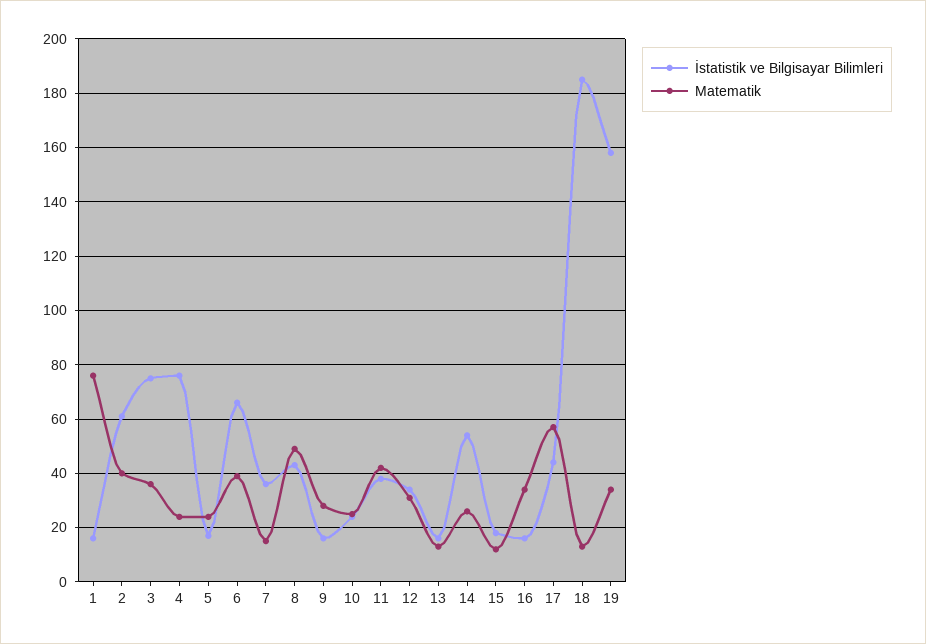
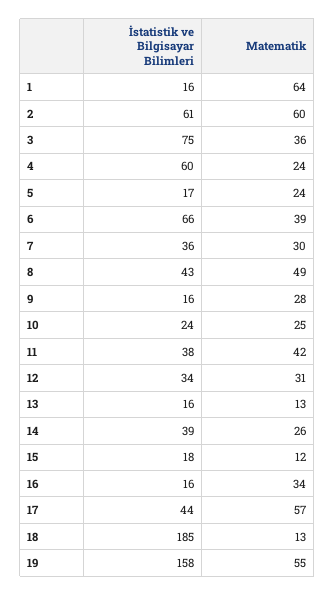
  {
    "İstatistik ve Bilgisayar Bilimleri": {
      "1": 16,
      "2": 61,
      "3": 75,
-     "4": 75,
+     "4": 60,
      "5": 17,
      "6": 66,
      "7": 36,
      "8": 43,
      "9": 16,
      "10": 24,
      "11": 38,
      "12": 34,
      "13": 16,
-     "14": 55,
+     "14": 39,
      "15": 18,
      "16": 16,
      "17": 44,
      "18": 185,
      "19": 158
    },
    "Matematik": {
-     "1": 75,
+     "1": 64,
-     "2": 40,
+     "2": 60,
      "3": 36,
      "4": 24,
      "5": 24,
      "6": 39,
-     "7": 15,
+     "7": 30,
      "8": 49,
      "9": 28,
      "10": 25,
      "11": 42,
      "12": 31,
      "13": 13,
      "14": 26,
      "15": 12,
      "16": 34,
      "17": 57,
      "18": 13,
-     "19": 35
+     "19": 55
    }
  }

